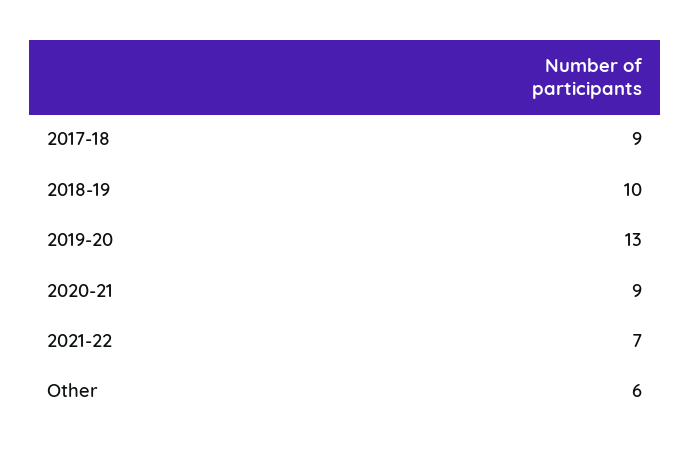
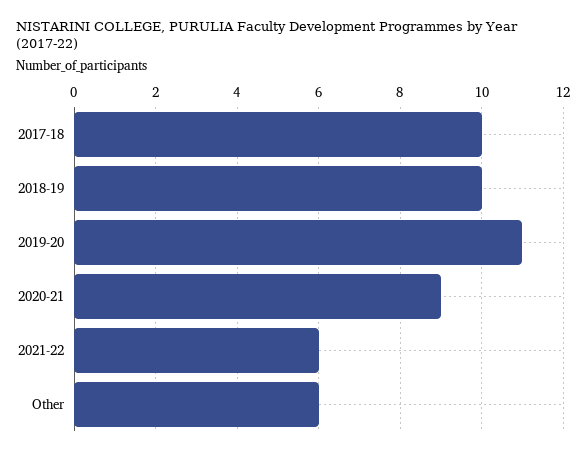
  {
-   "2017-18": 9,
+   "2017-18": 10,
    "2018-19": 10,
-   "2019-20": 13,
+   "2019-20": 11,
    "2020-21": 9,
-   "2021-22": 7,
+   "2021-22": 6,
    "Other": 6
  }

